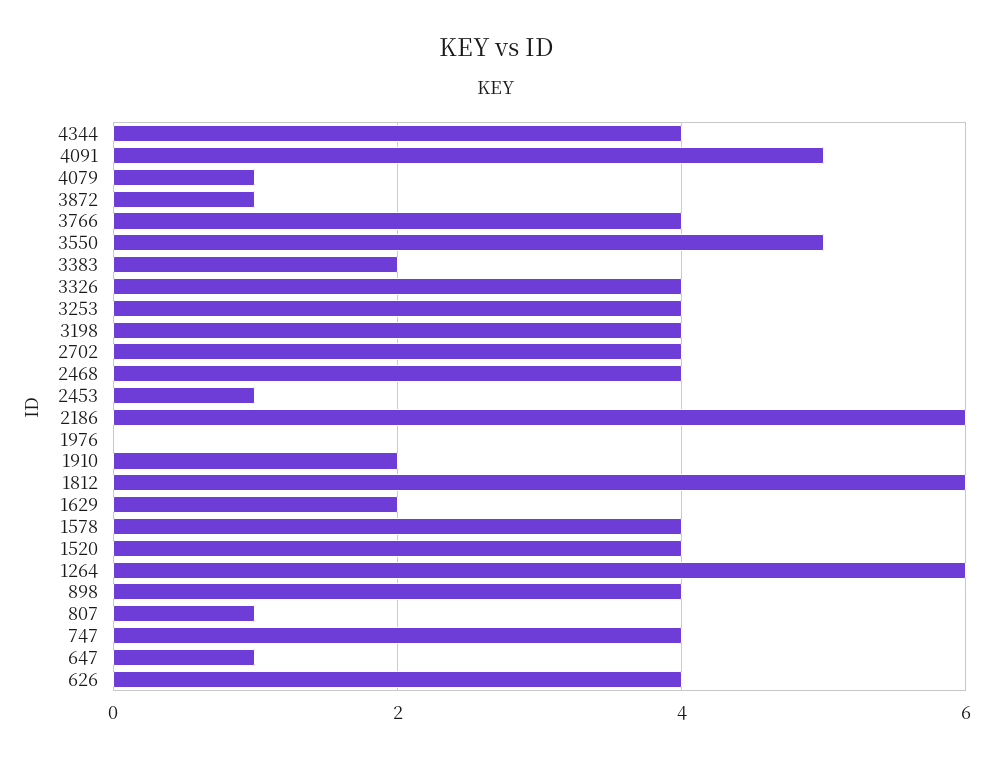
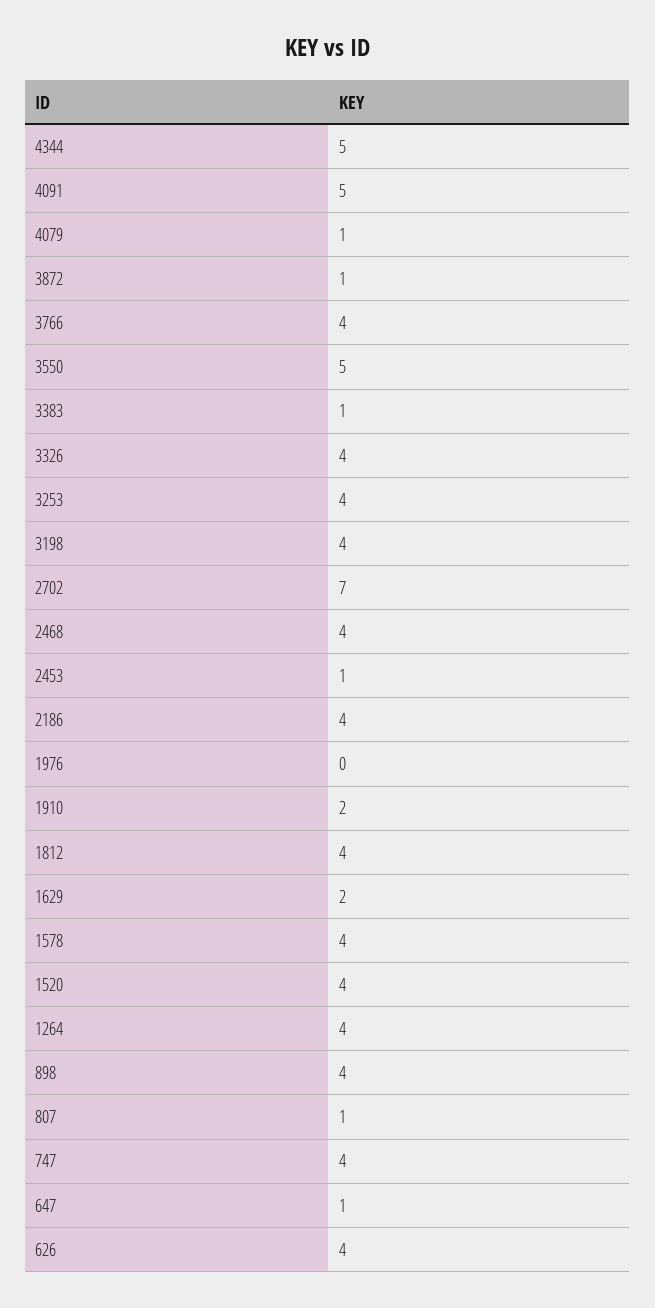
  {
-   "4344": 4,
+   "4344": 5,
    "4091": 5,
    "4079": 1,
    "3872": 1,
    "3766": 4,
    "3550": 5,
-   "3383": 2,
+   "3383": 1,
    "3326": 4,
    "3253": 4,
    "3198": 4,
-   "2702": 4,
+   "2702": 7,
    "2468": 4,
    "2453": 1,
-   "2186": 6,
+   "2186": 4,
    "1976": 0,
    "1910": 2,
-   "1812": 6,
+   "1812": 4,
    "1629": 2,
    "1578": 4,
    "1520": 4,
-   "1264": 6,
+   "1264": 4,
    "898": 4,
    "807": 1,
    "747": 4,
    "647": 1,
    "626": 4
  }

